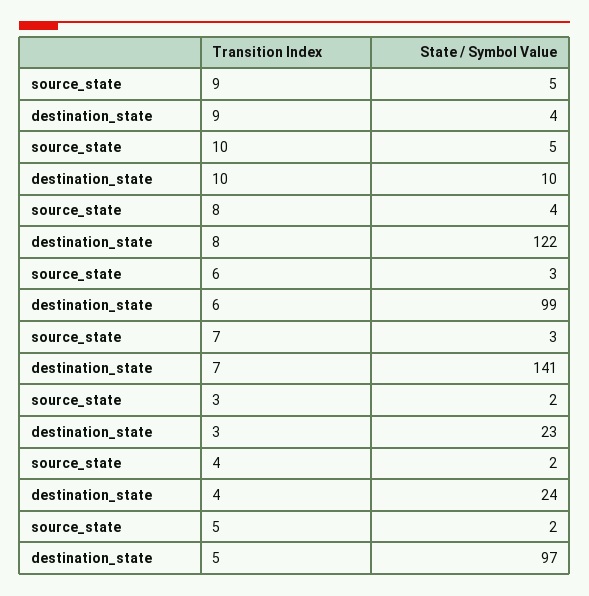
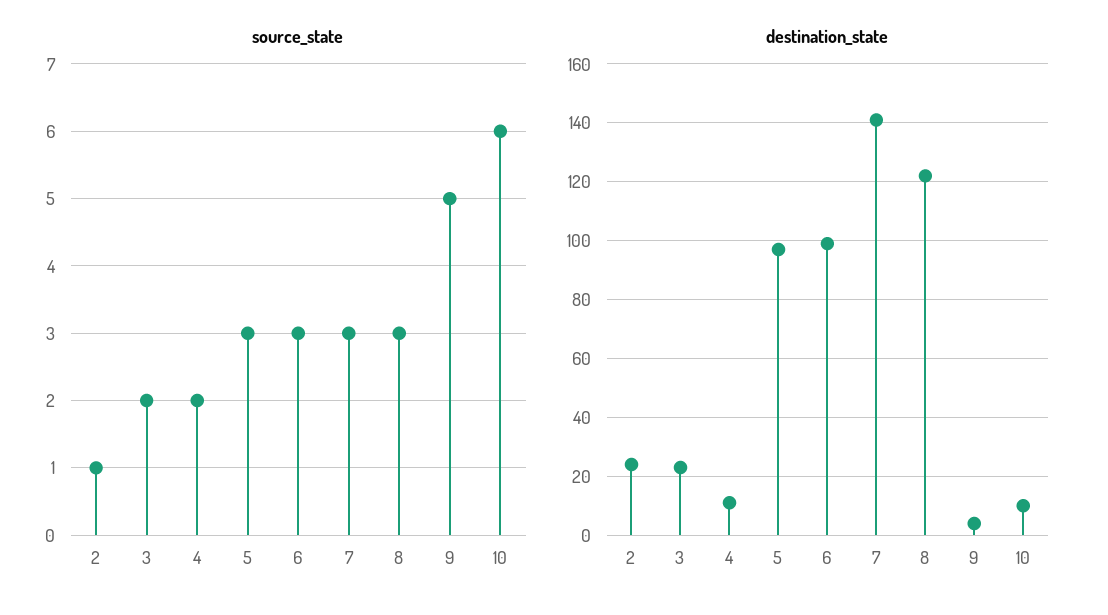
  {
    "source_state": {
      "9": 5,
-     "10": 5,
+     "10": 6,
-     "8": 4,
+     "8": 3,
      "6": 3,
      "7": 3,
      "3": 2,
      "4": 2,
-     "5": 2
+     "5": 3,
+     "2": 1
    },
    "destination_state": {
      "9": 4,
      "10": 10,
      "8": 122,
      "6": 99,
      "7": 141,
      "3": 23,
-     "4": 24,
+     "4": 10,
-     "5": 97
+     "5": 97,
+     "2": 25
    }
  }

